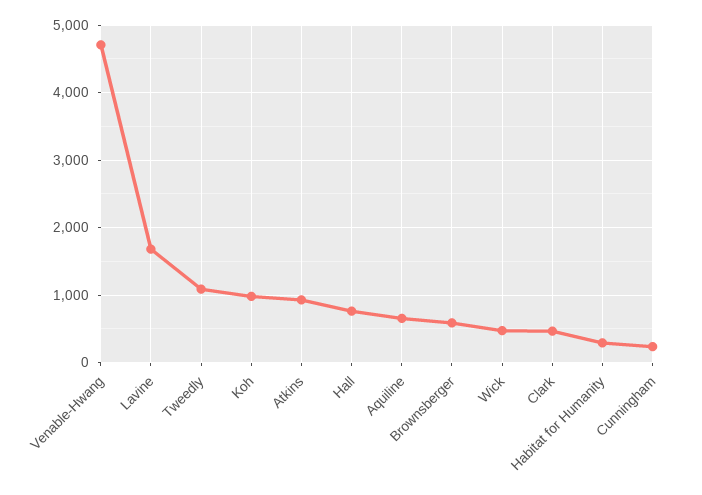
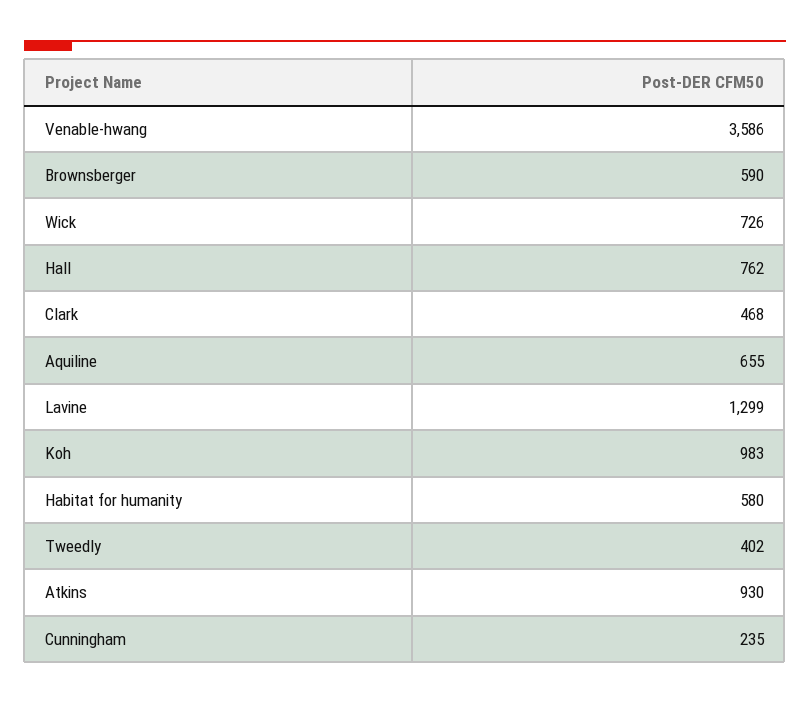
  {
-   "Venable-Hwang": 4700,
+   "Venable-Hwang": 3586,
-   "Lavine": 1700,
+   "Lavine": 1299,
-   "Tweedly": 1100,
+   "Tweedly": 402,
    "Koh": 983,
    "Atkins": 930,
    "Hall": 762,
    "Aquiline": 655,
    "Brownsberger": 590,
-   "Wick": 500,
+   "Wick": 726,
    "Clark": 468,
-   "Habitat for Humanity": 300,
+   "Habitat for Humanity": 580,
    "Cunningham": 235
  }

